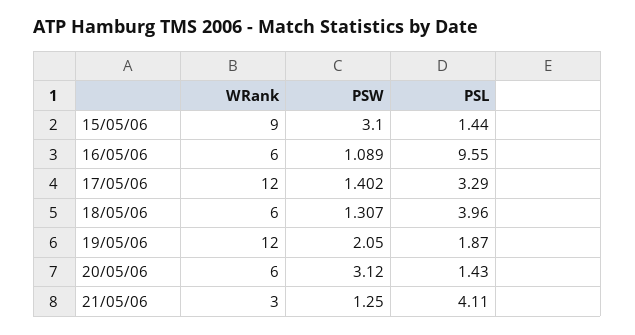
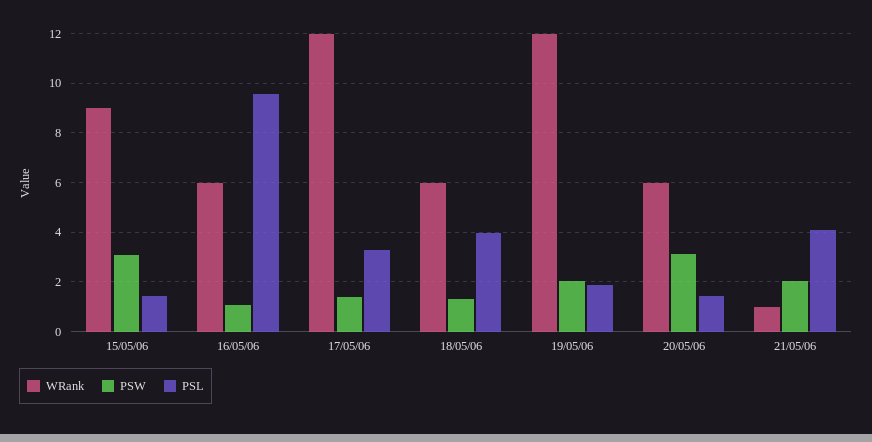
  {
    "WRank": {
      "15/05/06": 9,
      "16/05/06": 6,
      "17/05/06": 12,
      "18/05/06": 6,
      "19/05/06": 12,
      "20/05/06": 6,
-     "21/05/06": 3
+     "21/05/06": 1
    },
    "PSW": {
      "15/05/06": 3.1,
      "16/05/06": 1.089,
      "17/05/06": 1.402,
      "18/05/06": 1.307,
      "19/05/06": 2.05,
      "20/05/06": 3.12,
-     "21/05/06": 1.25
+     "21/05/06": 2
    },
    "PSL": {
      "15/05/06": 1.44,
      "16/05/06": 9.55,
      "17/05/06": 3.29,
      "18/05/06": 3.96,
      "19/05/06": 1.87,
      "20/05/06": 1.43,
      "21/05/06": 4.11
    }
  }

